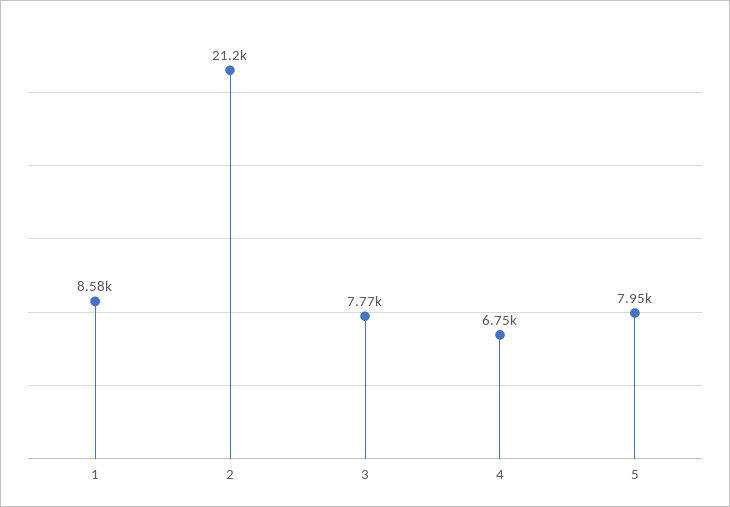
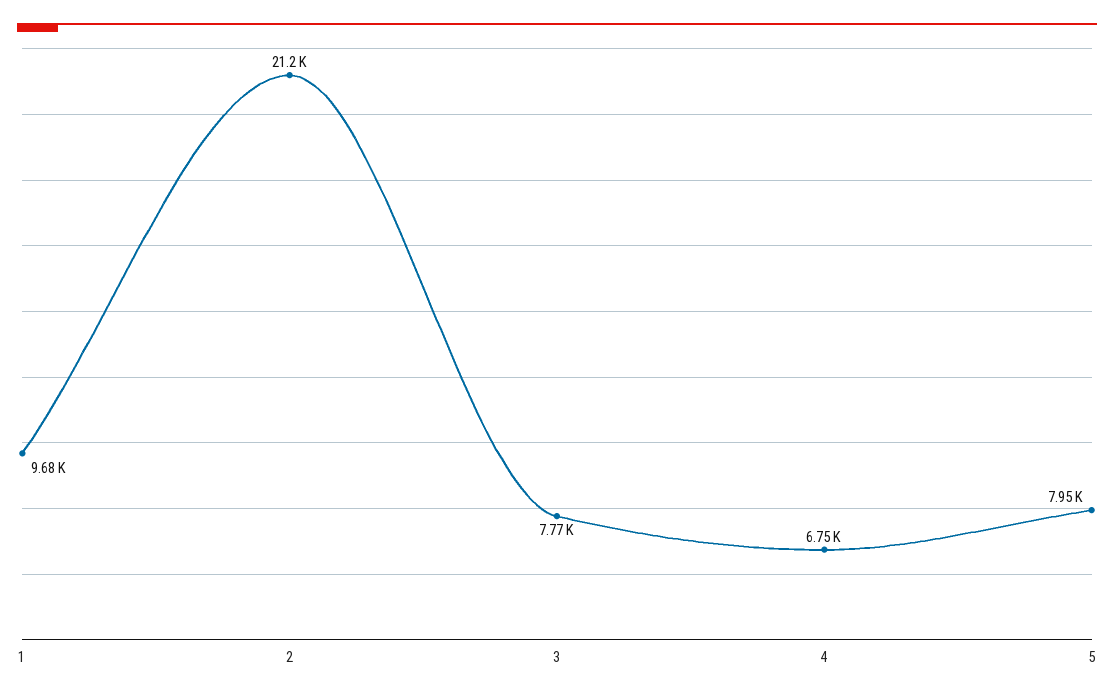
  {
-   "1": 8580,
+   "1": 9680,
    "2": 21200,
    "3": 7770,
    "4": 6750,
    "5": 7950
  }

